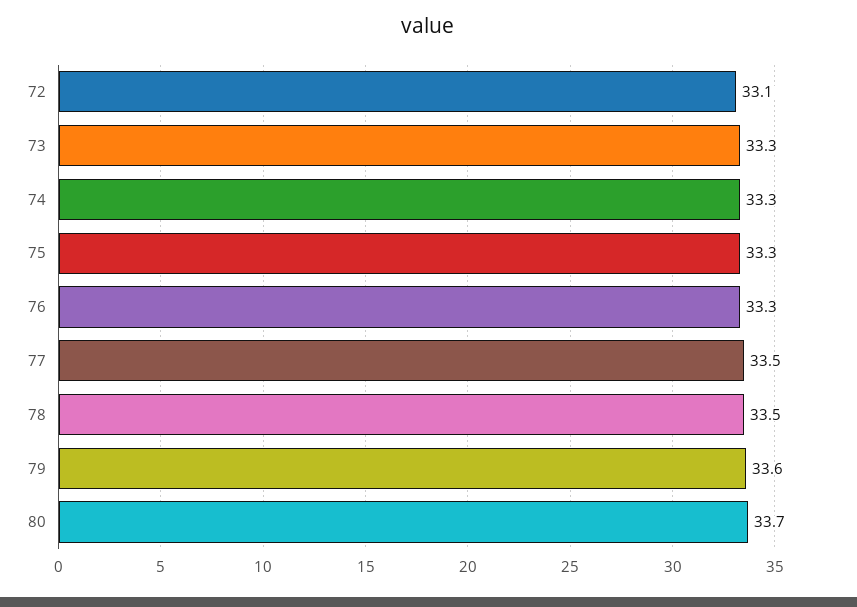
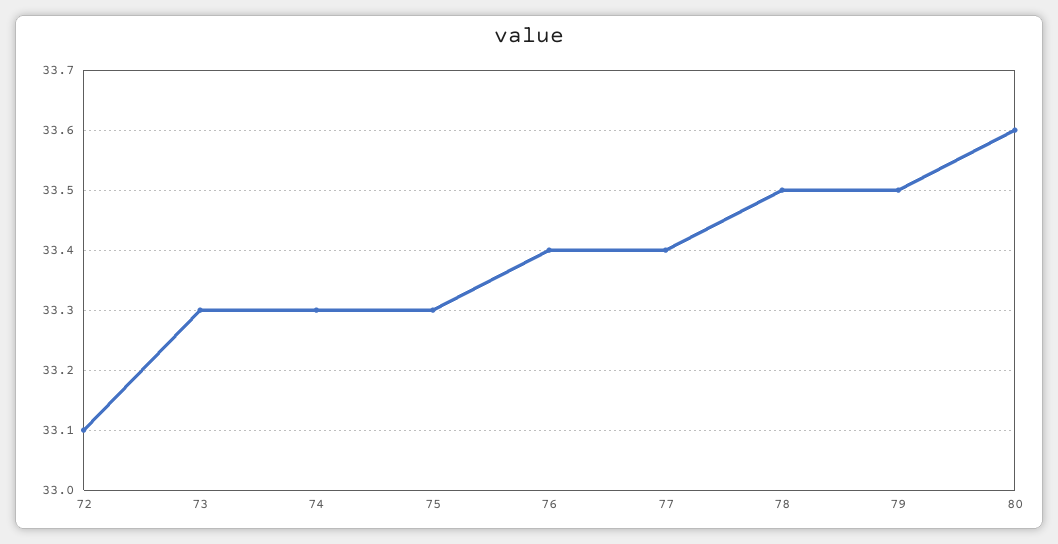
  {
    "72": 33.1,
    "73": 33.3,
    "74": 33.3,
    "75": 33.3,
-   "76": 33.3,
+   "76": 33.4,
-   "77": 33.5,
+   "77": 33.4,
    "78": 33.5,
-   "79": 33.6,
+   "79": 33.5,
-   "80": 33.7
+   "80": 33.6
  }

